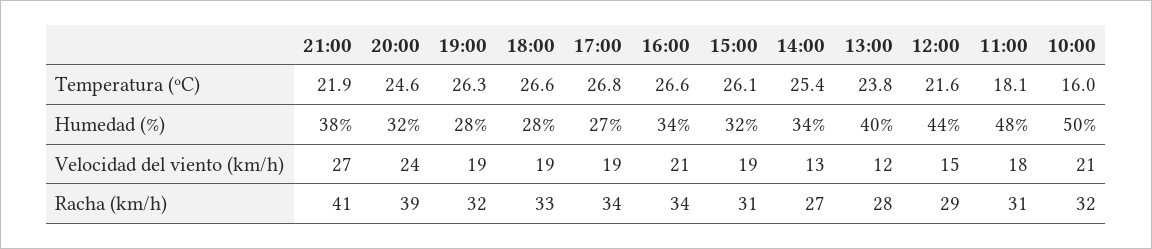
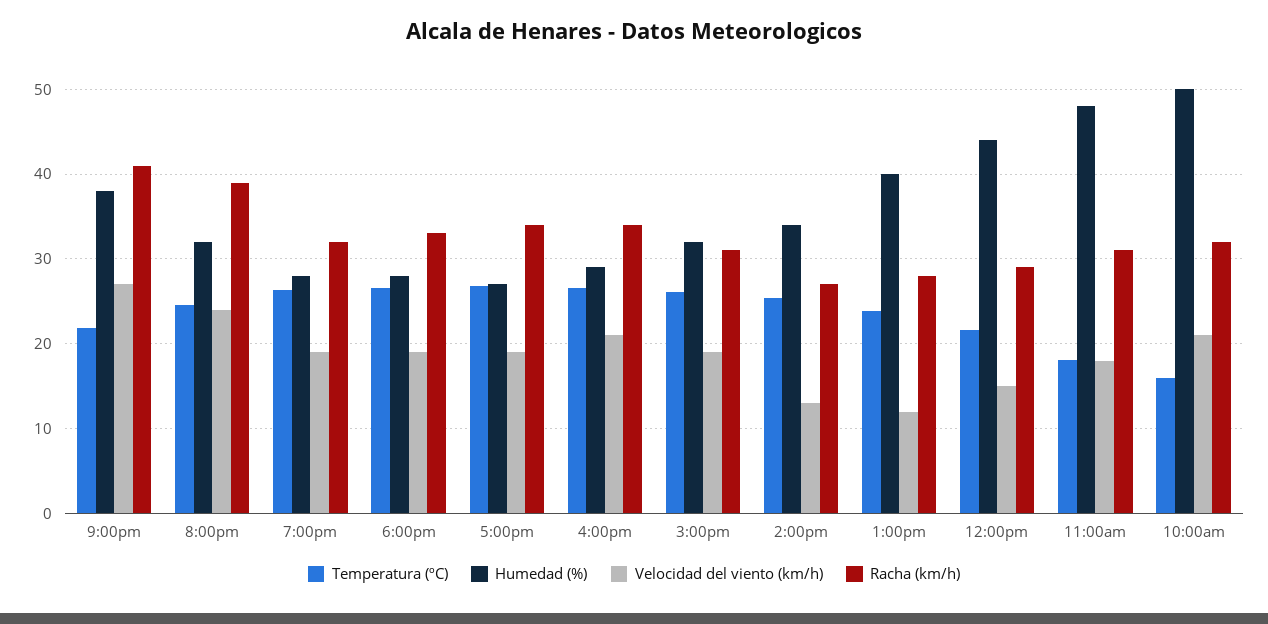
  {
    "Temperatura (ºC)": {
      "21:00": 21.9,
      "20:00": 24.6,
      "19:00": 26.3,
      "18:00": 26.6,
      "17:00": 26.8,
      "16:00": 26.6,
      "15:00": 26.1,
      "14:00": 25.4,
      "13:00": 23.8,
      "12:00": 21.6,
      "11:00": 18.1,
      "10:00": 16
    },
    "Humedad (%)": {
      "21:00": 38,
      "20:00": 32,
      "19:00": 28,
      "18:00": 28,
      "17:00": 27,
-     "16:00": 34,
+     "16:00": 29,
      "15:00": 32,
      "14:00": 34,
      "13:00": 40,
      "12:00": 44,
      "11:00": 48,
      "10:00": 50
    },
    "Velocidad del viento (km/h)": {
      "21:00": 27,
      "20:00": 24,
      "19:00": 19,
      "18:00": 19,
      "17:00": 19,
      "16:00": 21,
      "15:00": 19,
      "14:00": 13,
      "13:00": 12,
      "12:00": 15,
      "11:00": 18,
      "10:00": 21
    },
    "Racha (km/h)": {
      "21:00": 41,
      "20:00": 39,
      "19:00": 32,
      "18:00": 33,
      "17:00": 34,
      "16:00": 34,
      "15:00": 31,
      "14:00": 27,
      "13:00": 28,
      "12:00": 29,
      "11:00": 31,
      "10:00": 32
    }
  }

